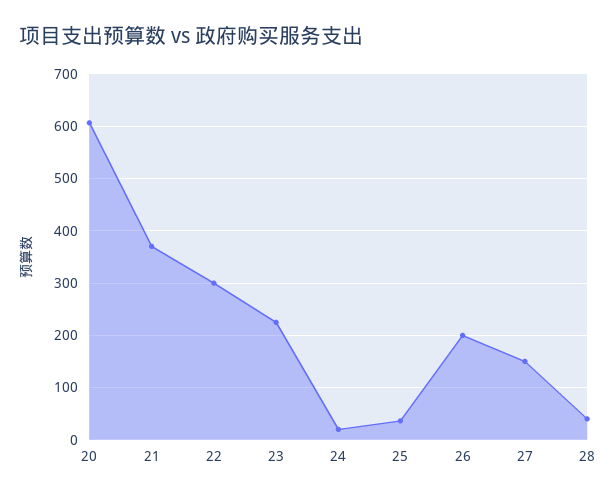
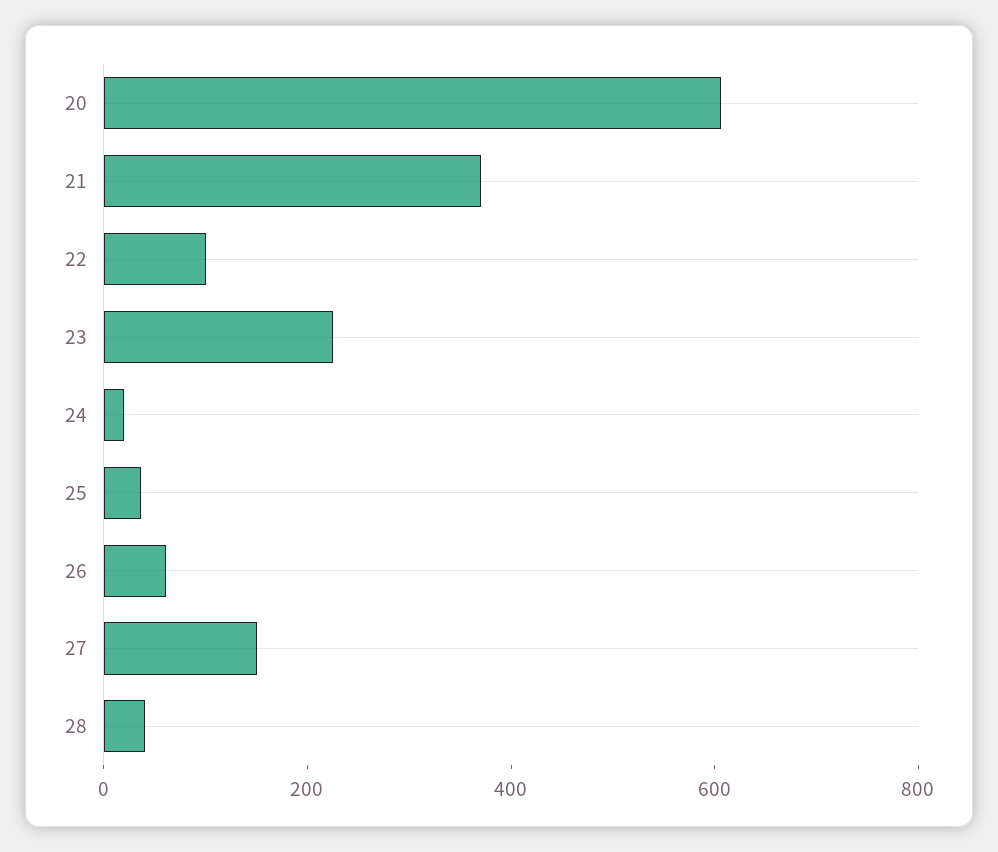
  {
    "20": 600,
    "21": 380,
-   "22": 300,
+   "22": 100,
    "23": 220,
    "24": 20,
    "25": 40,
-   "26": 200,
+   "26": 50,
    "27": 160,
    "28": 40
  }

